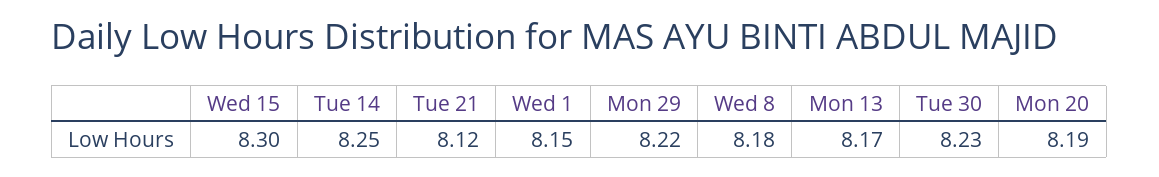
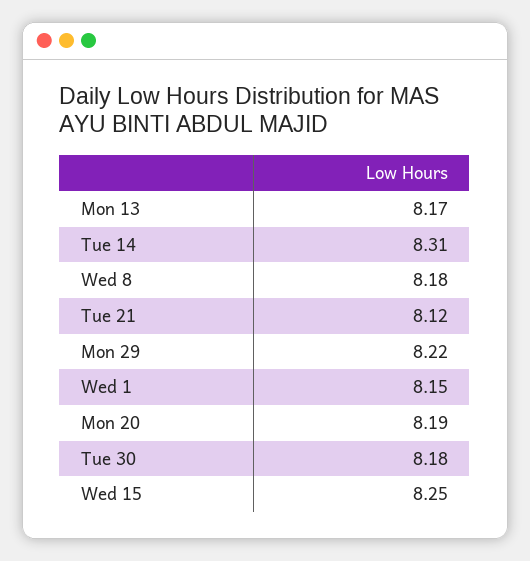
  {
-   "Wed 15": 8.3,
+   "Wed 15": 8.25,
-   "Tue 14": 8.25,
+   "Tue 14": 8.31,
    "Tue 21": 8.12,
    "Wed 1": 8.15,
    "Mon 29": 8.22,
    "Wed 8": 8.18,
    "Mon 13": 8.17,
-   "Tue 30": 8.23,
+   "Tue 30": 8.18,
    "Mon 20": 8.19
  }

